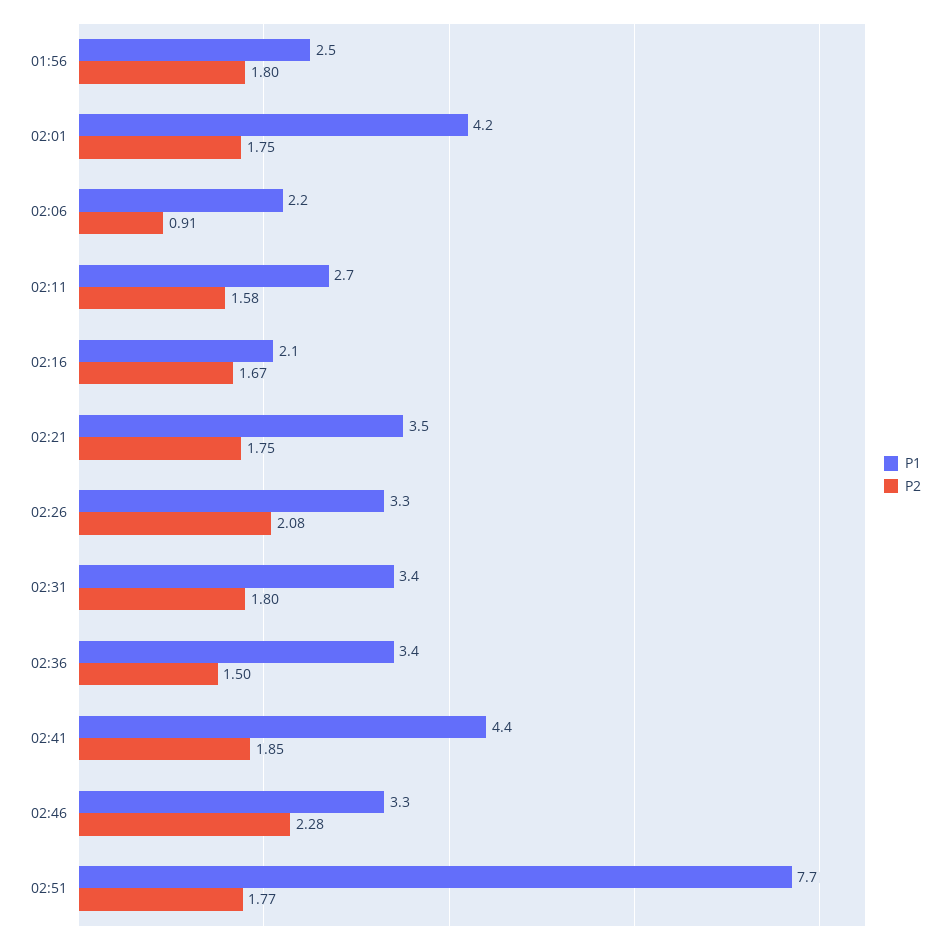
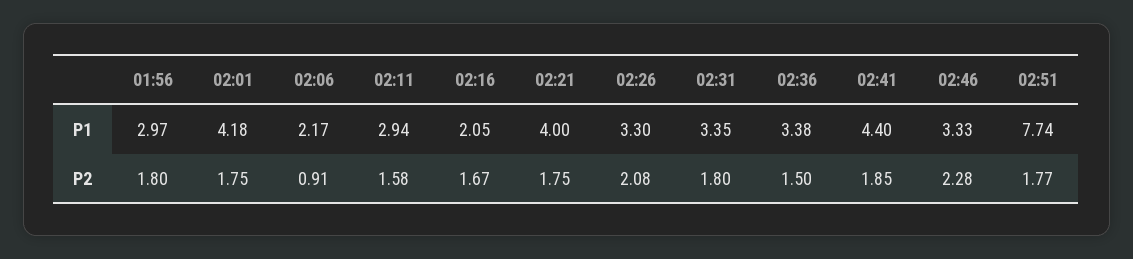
  {
    "P1": {
-     "01:56": 2.5,
+     "01:56": 2.97,
      "02:01": 4.18,
      "02:06": 2.17,
-     "02:11": 2.7,
+     "02:11": 2.94,
      "02:16": 2.05,
-     "02:21": 3.5,
+     "02:21": 4,
      "02:26": 3.3,
      "02:31": 3.35,
      "02:36": 3.38,
      "02:41": 4.4,
      "02:46": 3.33,
      "02:51": 7.74
    },
    "P2": {
      "01:56": 1.8,
      "02:01": 1.75,
      "02:06": 0.91,
      "02:11": 1.58,
      "02:16": 1.67,
      "02:21": 1.75,
      "02:26": 2.08,
      "02:31": 1.8,
      "02:36": 1.5,
      "02:41": 1.85,
      "02:46": 2.28,
      "02:51": 1.77
    }
  }

